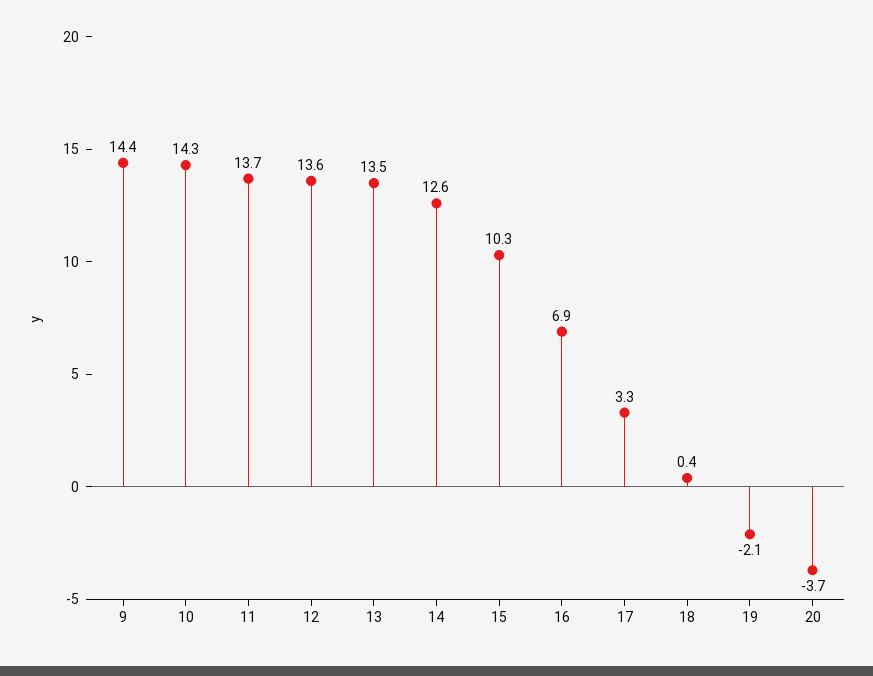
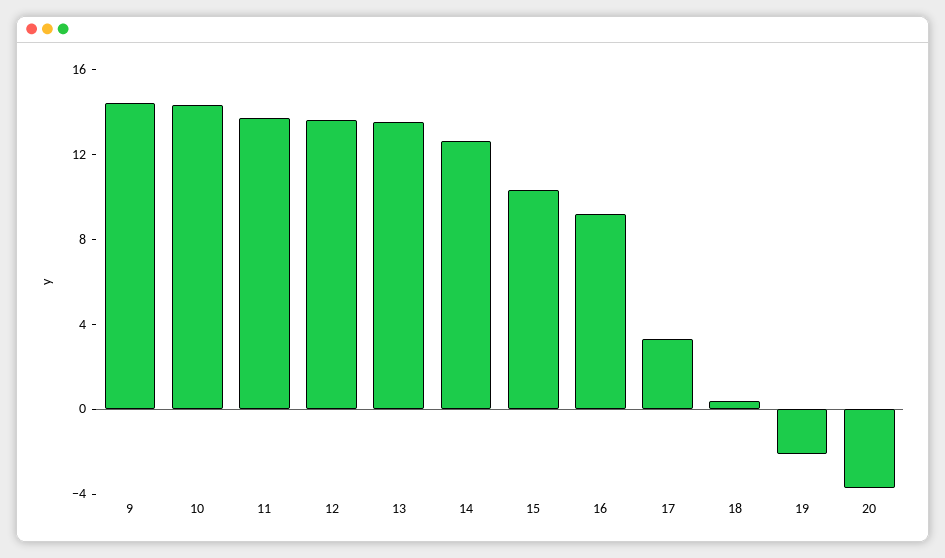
  {
    "9": 14.4,
    "10": 14.3,
    "11": 13.7,
    "12": 13.6,
    "13": 13.5,
    "14": 12.6,
    "15": 10.3,
-   "16": 6.9,
+   "16": 9,
    "17": 3.3,
    "18": 0.4,
    "19": -2.1,
    "20": -3.7
  }

